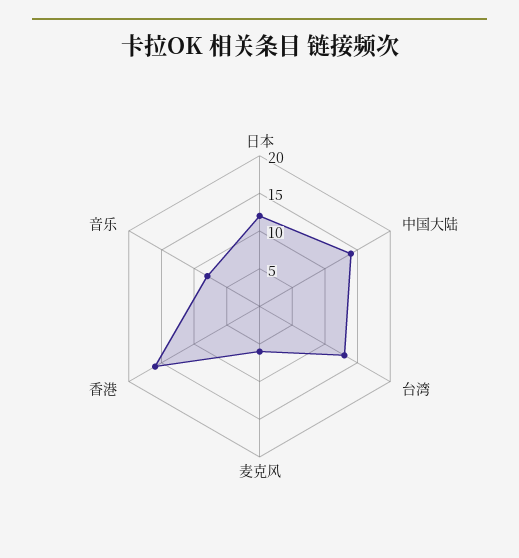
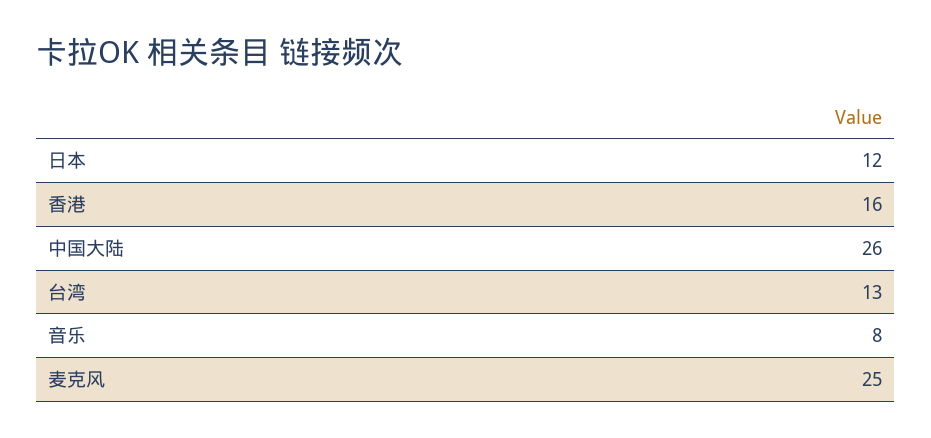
  {
    "日本": 12,
-   "中国大陆": 15,
+   "中国大陆": 26,
    "台湾": 13,
-   "麦克风": 5,
+   "麦克风": 25,
    "香港": 16,
    "音乐": 8
  }

